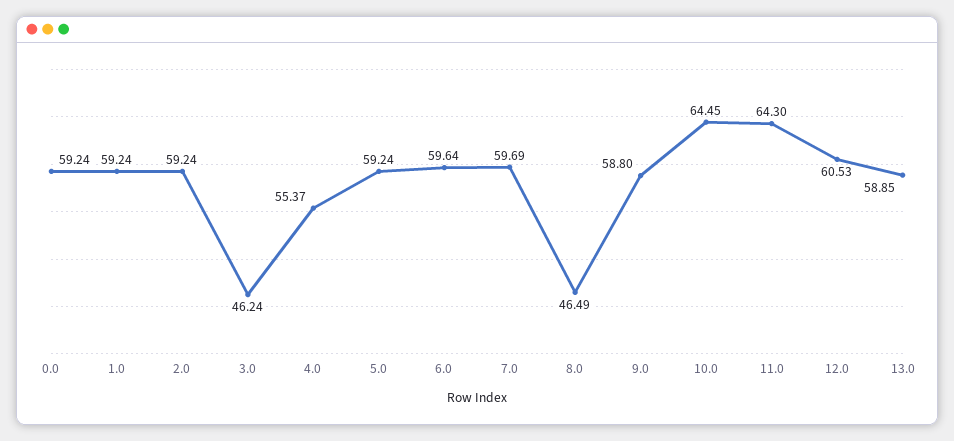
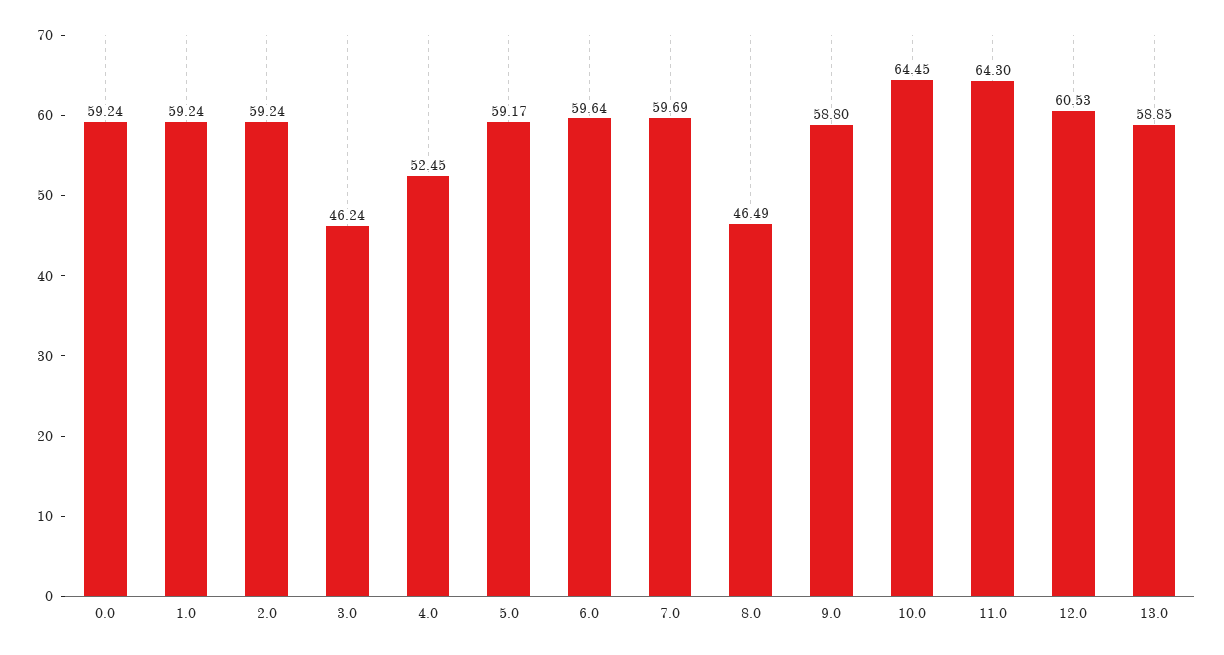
  {
    "0.0": 59.24,
    "1.0": 59.24,
    "2.0": 59.24,
    "3.0": 46.24,
-   "4.0": 55.37,
+   "4.0": 52.45,
-   "5.0": 59.24,
+   "5.0": 59.17,
    "6.0": 59.64,
    "7.0": 59.69,
    "8.0": 46.49,
    "9.0": 58.8,
    "10.0": 64.45,
    "11.0": 64.3,
    "12.0": 60.53,
    "13.0": 58.85
  }

